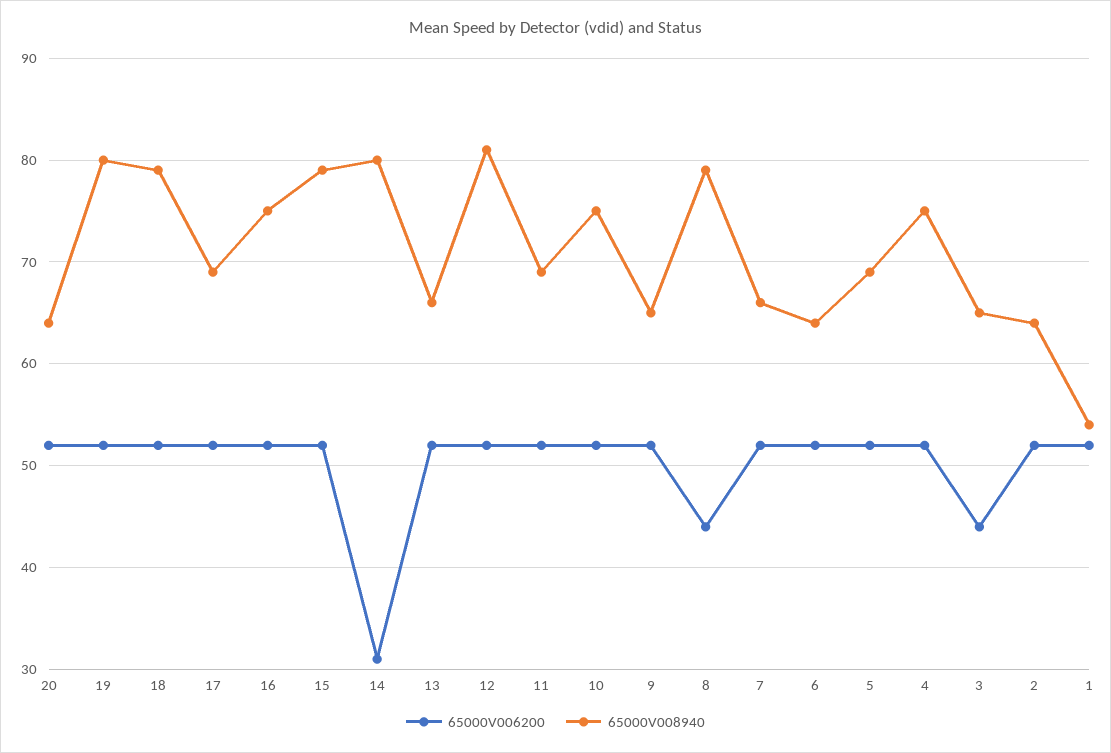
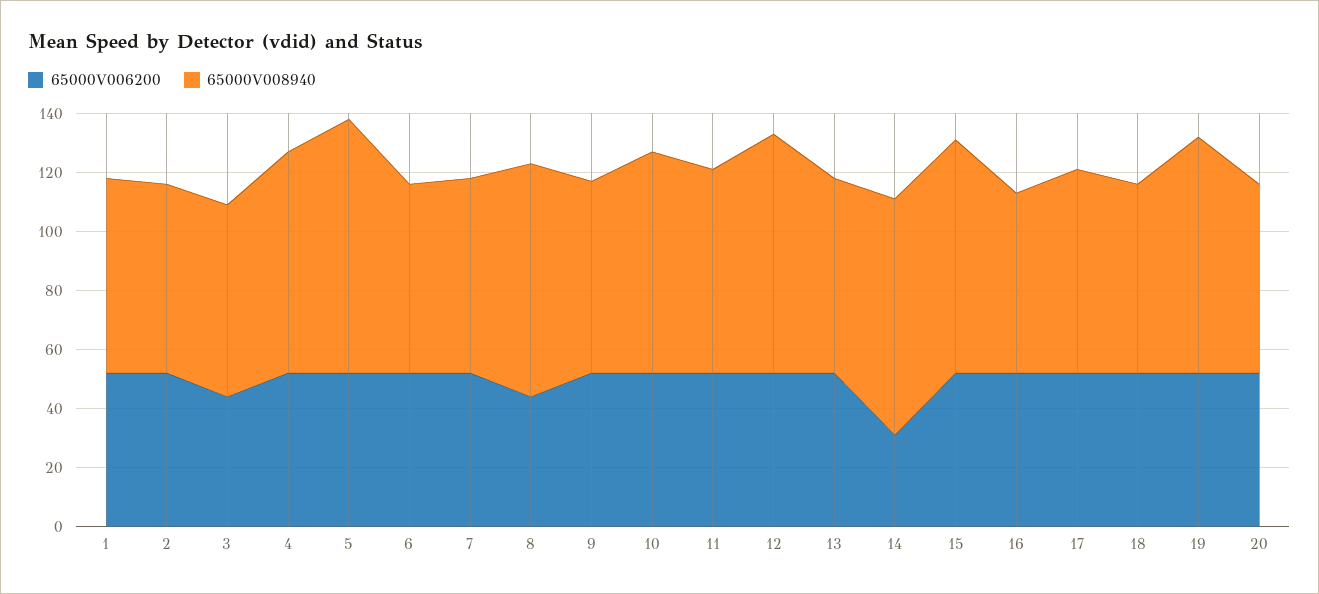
  {
    "65000V006200": {
      "20": 52,
      "19": 52,
      "18": 52,
      "17": 52,
      "16": 52,
      "15": 52,
      "14": 31,
      "13": 52,
      "12": 52,
      "11": 52,
      "10": 52,
      "9": 52,
      "8": 44,
      "7": 52,
      "6": 52,
      "5": 52,
      "4": 52,
      "3": 44,
      "2": 52,
      "1": 52
    },
    "65000V008940": {
      "20": 64,
      "19": 80,
-     "18": 79,
+     "18": 65,
      "17": 69,
-     "16": 75,
+     "16": 60,
      "15": 79,
      "14": 80,
      "13": 66,
      "12": 81,
      "11": 69,
      "10": 75,
      "9": 65,
      "8": 79,
      "7": 66,
      "6": 64,
-     "5": 69,
+     "5": 85,
      "4": 75,
      "3": 65,
      "2": 64,
-     "1": 54
+     "1": 65
    }
  }

